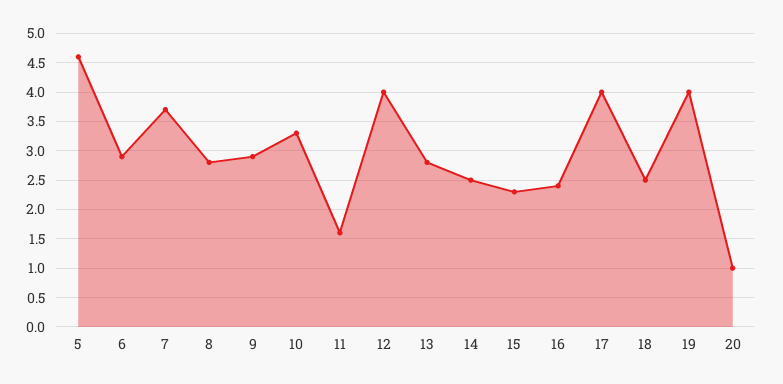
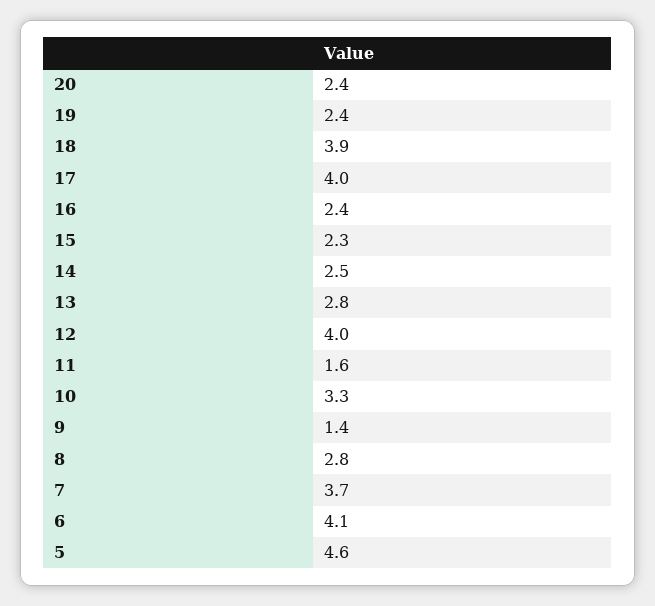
  {
    "5": 4.6,
-   "6": 3,
+   "6": 4.1,
    "7": 3.7,
    "8": 2.8,
-   "9": 3,
+   "9": 1.4,
    "10": 3.3,
    "11": 1.6,
    "12": 4,
    "13": 2.8,
    "14": 2.5,
    "15": 2.3,
    "16": 2.4,
    "17": 4,
-   "18": 2.5,
+   "18": 3.9,
-   "19": 4,
+   "19": 2.4,
-   "20": 1
+   "20": 2.4
  }

